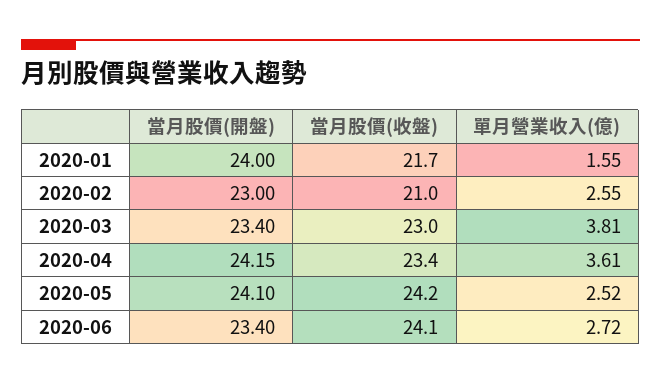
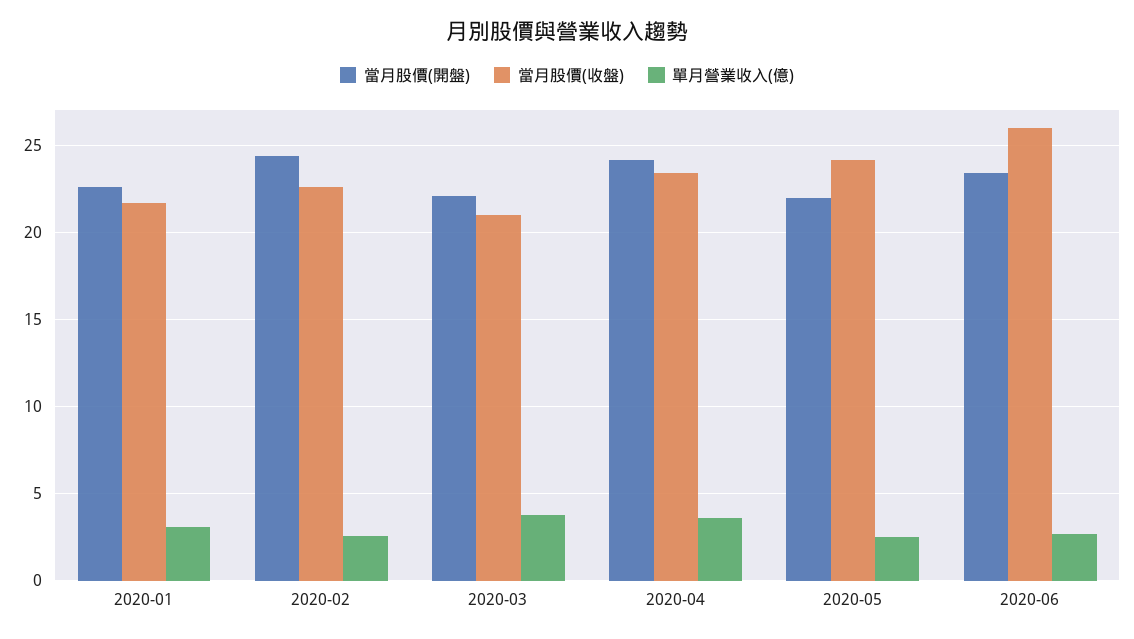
  {
    "當月股價(開盤)": {
-     "2020-01": 24,
+     "2020-01": 22.5,
-     "2020-02": 23,
+     "2020-02": 24.5,
-     "2020-03": 23.4,
+     "2020-03": 22,
      "2020-04": 24.15,
-     "2020-05": 24.1,
+     "2020-05": 22,
      "2020-06": 23.4
    },
    "當月股價(收盤)": {
      "2020-01": 21.7,
-     "2020-02": 21,
+     "2020-02": 22.5,
-     "2020-03": 23,
+     "2020-03": 21,
      "2020-04": 23.4,
      "2020-05": 24.2,
-     "2020-06": 24.1
+     "2020-06": 26
    },
    "單月營業收入(億)": {
-     "2020-01": 1.55,
+     "2020-01": 3,
      "2020-02": 2.55,
      "2020-03": 3.81,
      "2020-04": 3.61,
      "2020-05": 2.52,
      "2020-06": 2.72
    }
  }

